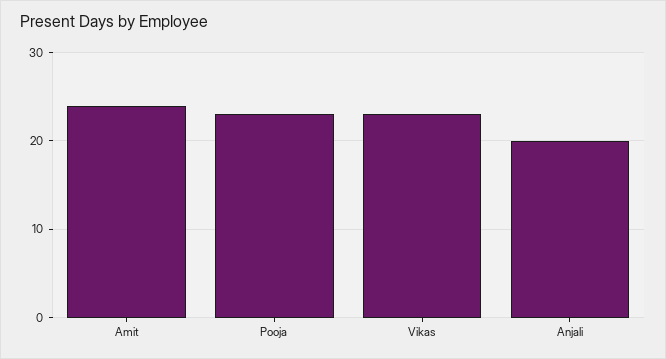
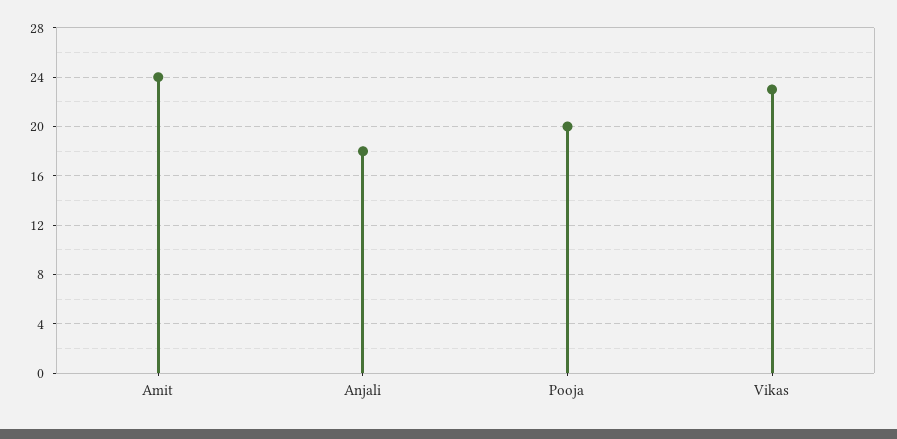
  {
    "Amit": 24,
-   "Pooja": 23,
+   "Pooja": 20,
    "Vikas": 23,
-   "Anjali": 20
+   "Anjali": 18
  }

